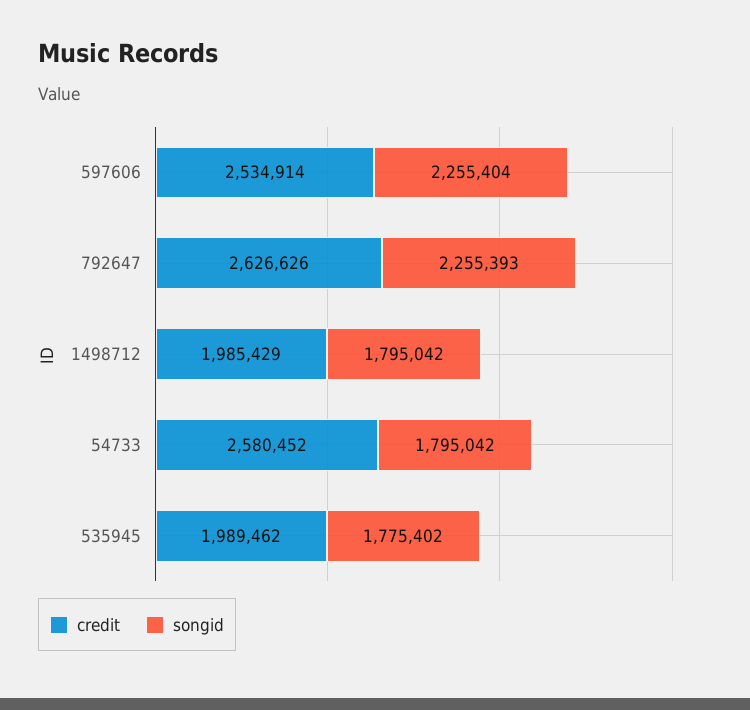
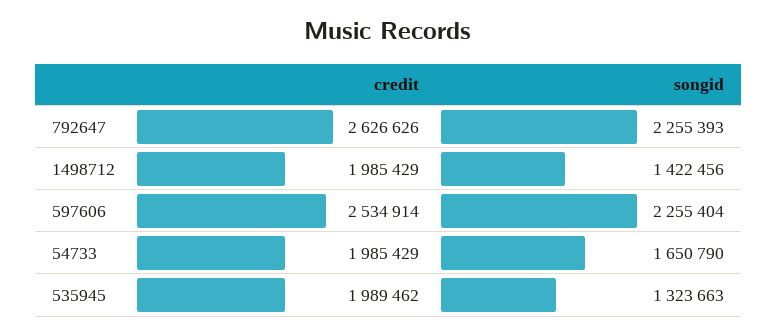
  {
    "credit": {
      "597606": 2534914,
      "792647": 2626626,
      "1498712": 1985429,
-     "54733": 2580452,
+     "54733": 1985429,
      "535945": 1989462
    },
    "songid": {
      "597606": 2255404,
      "792647": 2255393,
-     "1498712": 1795042,
+     "1498712": 1422456,
-     "54733": 1795042,
+     "54733": 1650790,
-     "535945": 1775402
+     "535945": 1323663
    }
  }

